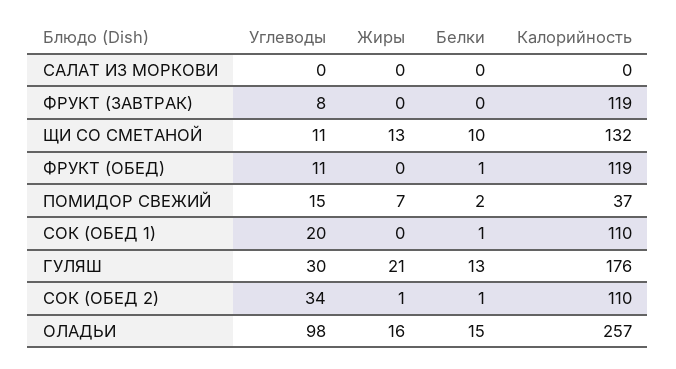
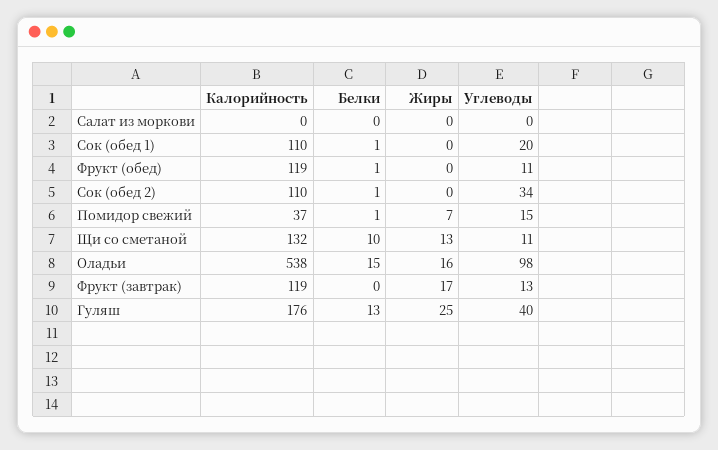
  {
    "Углеводы": {
      "САЛАТ ИЗ МОРКОВИ": 0,
-     "ФРУКТ (ЗАВТРАК)": 8,
+     "ФРУКТ (ЗАВТРАК)": 13,
      "ЩИ СО СМЕТАНОЙ": 11,
      "ФРУКТ (ОБЕД)": 11,
      "ПОМИДОР СВЕЖИЙ": 15,
      "СОК (ОБЕД 1)": 20,
-     "ГУЛЯШ": 30,
+     "ГУЛЯШ": 40,
      "СОК (ОБЕД 2)": 34,
      "ОЛАДЬИ": 98
    },
    "Жиры": {
      "САЛАТ ИЗ МОРКОВИ": 0,
-     "ФРУКТ (ЗАВТРАК)": 0,
+     "ФРУКТ (ЗАВТРАК)": 17,
      "ЩИ СО СМЕТАНОЙ": 13,
      "ФРУКТ (ОБЕД)": 0,
      "ПОМИДОР СВЕЖИЙ": 7,
      "СОК (ОБЕД 1)": 0,
-     "ГУЛЯШ": 21,
+     "ГУЛЯШ": 25,
-     "СОК (ОБЕД 2)": 1,
+     "СОК (ОБЕД 2)": 0,
      "ОЛАДЬИ": 16
    },
    "Белки": {
      "САЛАТ ИЗ МОРКОВИ": 0,
      "ФРУКТ (ЗАВТРАК)": 0,
      "ЩИ СО СМЕТАНОЙ": 10,
      "ФРУКТ (ОБЕД)": 1,
-     "ПОМИДОР СВЕЖИЙ": 2,
+     "ПОМИДОР СВЕЖИЙ": 1,
      "СОК (ОБЕД 1)": 1,
      "ГУЛЯШ": 13,
      "СОК (ОБЕД 2)": 1,
      "ОЛАДЬИ": 15
    },
    "Калорийность": {
      "САЛАТ ИЗ МОРКОВИ": 0,
      "ФРУКТ (ЗАВТРАК)": 119,
      "ЩИ СО СМЕТАНОЙ": 132,
      "ФРУКТ (ОБЕД)": 119,
      "ПОМИДОР СВЕЖИЙ": 37,
      "СОК (ОБЕД 1)": 110,
      "ГУЛЯШ": 176,
      "СОК (ОБЕД 2)": 110,
-     "ОЛАДЬИ": 257
+     "ОЛАДЬИ": 538
    }
  }

